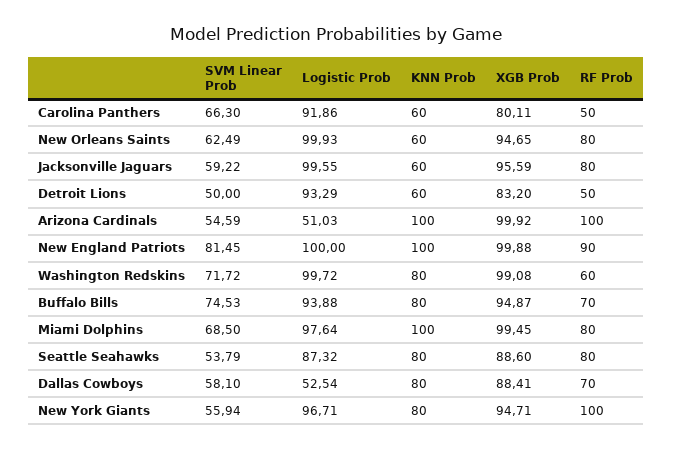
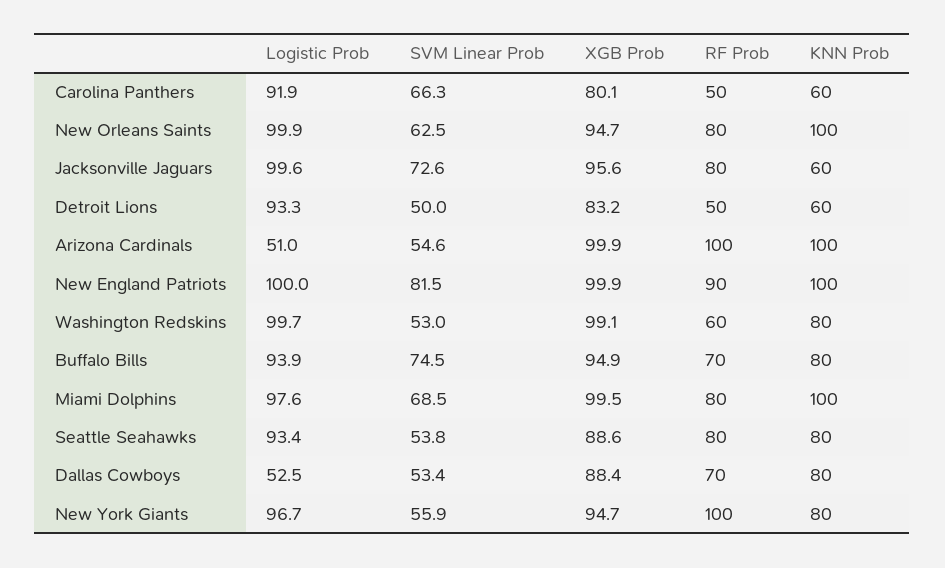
  {
    "SVM Linear Prob": {
      "Carolina Panthers": 66.3,
      "New Orleans Saints": 62.49,
-     "Jacksonville Jaguars": 59.22,
+     "Jacksonville Jaguars": 72.6,
      "Detroit Lions": 50,
      "Arizona Cardinals": 54.59,
      "New England Patriots": 81.45,
-     "Washington Redskins": 71.72,
+     "Washington Redskins": 53,
      "Buffalo Bills": 74.53,
      "Miami Dolphins": 68.5,
      "Seattle Seahawks": 53.79,
-     "Dallas Cowboys": 58.1,
+     "Dallas Cowboys": 53.4,
      "New York Giants": 55.94
    },
    "Logistic Prob": {
      "Carolina Panthers": 91.86,
      "New Orleans Saints": 99.93,
      "Jacksonville Jaguars": 99.55,
      "Detroit Lions": 93.29,
      "Arizona Cardinals": 51.03,
      "New England Patriots": 100,
      "Washington Redskins": 99.72,
      "Buffalo Bills": 93.88,
      "Miami Dolphins": 97.64,
-     "Seattle Seahawks": 87.32,
+     "Seattle Seahawks": 93.4,
      "Dallas Cowboys": 52.54,
      "New York Giants": 96.71
    },
    "KNN Prob": {
      "Carolina Panthers": 60,
-     "New Orleans Saints": 60,
+     "New Orleans Saints": 100,
      "Jacksonville Jaguars": 60,
      "Detroit Lions": 60,
      "Arizona Cardinals": 100,
      "New England Patriots": 100,
      "Washington Redskins": 80,
      "Buffalo Bills": 80,
      "Miami Dolphins": 100,
      "Seattle Seahawks": 80,
      "Dallas Cowboys": 80,
      "New York Giants": 80
    },
    "XGB Prob": {
      "Carolina Panthers": 80.11,
      "New Orleans Saints": 94.65,
      "Jacksonville Jaguars": 95.59,
      "Detroit Lions": 83.2,
      "Arizona Cardinals": 99.92,
      "New England Patriots": 99.88,
      "Washington Redskins": 99.08,
      "Buffalo Bills": 94.87,
      "Miami Dolphins": 99.45,
      "Seattle Seahawks": 88.6,
      "Dallas Cowboys": 88.41,
      "New York Giants": 94.71
    },
    "RF Prob": {
      "Carolina Panthers": 50,
      "New Orleans Saints": 80,
      "Jacksonville Jaguars": 80,
      "Detroit Lions": 50,
      "Arizona Cardinals": 100,
      "New England Patriots": 90,
      "Washington Redskins": 60,
      "Buffalo Bills": 70,
      "Miami Dolphins": 80,
      "Seattle Seahawks": 80,
      "Dallas Cowboys": 70,
      "New York Giants": 100
    }
  }

